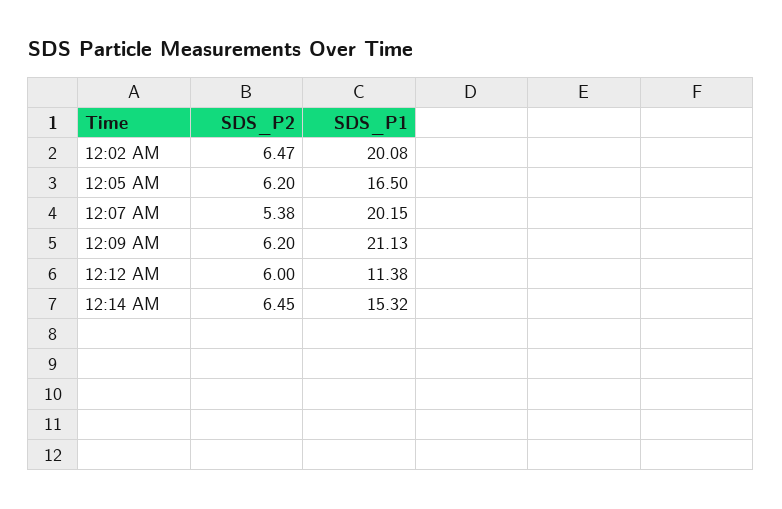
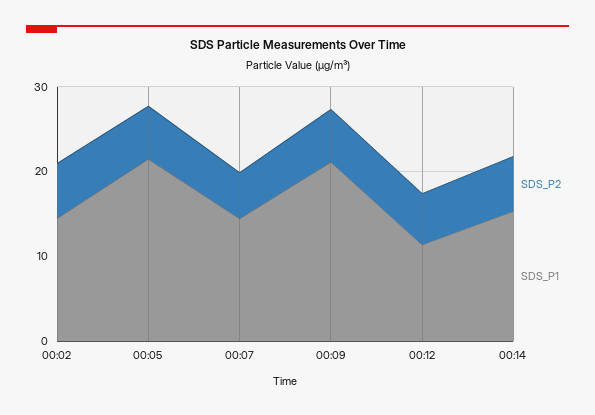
  {
    "SDS_P2": {
      "12:02 AM": 6.47,
      "12:05 AM": 6.2,
      "12:07 AM": 5.38,
      "12:09 AM": 6.2,
      "12:12 AM": 6,
      "12:14 AM": 6.45
    },
    "SDS_P1": {
-     "12:02 AM": 20.08,
+     "12:02 AM": 14,
-     "12:05 AM": 16.5,
+     "12:05 AM": 22,
-     "12:07 AM": 20.15,
+     "12:07 AM": 14,
      "12:09 AM": 21.13,
      "12:12 AM": 11.38,
      "12:14 AM": 15.32
    }
  }

